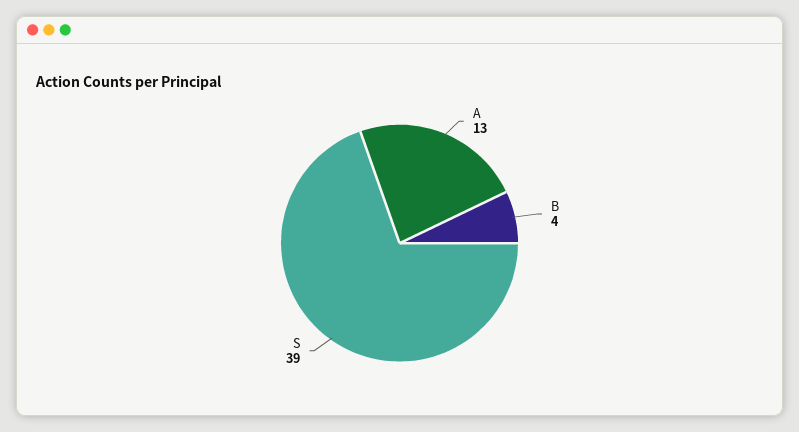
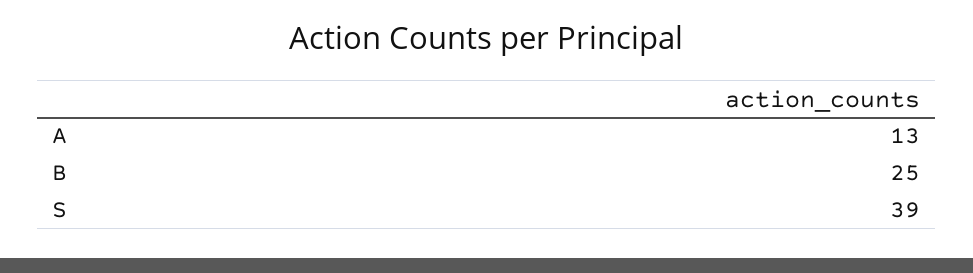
  {
    "A": 13,
-   "B": 4,
+   "B": 25,
    "S": 39
  }

